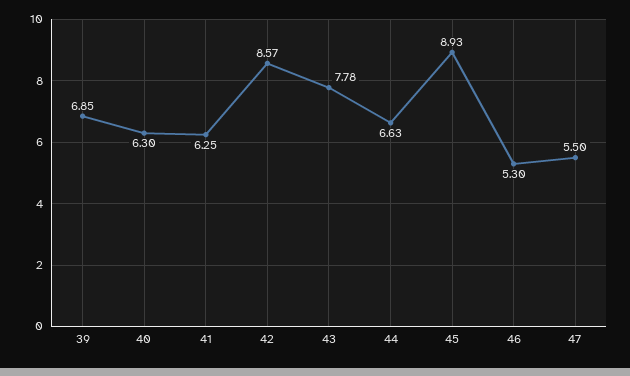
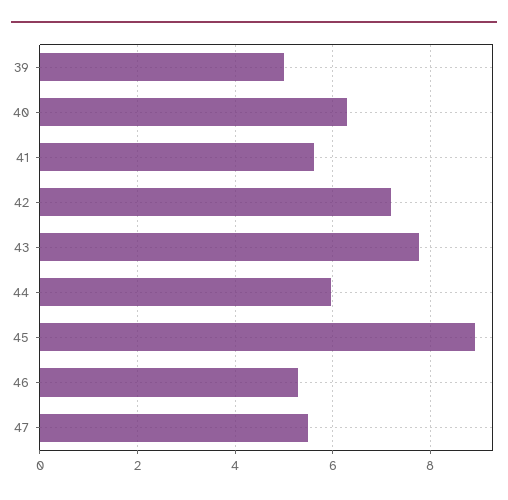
  {
-   "39": 6.85,
+   "39": 5,
    "40": 6.3,
-   "41": 6.25,
+   "41": 5.6,
-   "42": 8.57,
+   "42": 7.2,
    "43": 7.78,
-   "44": 6.63,
+   "44": 6,
    "45": 8.93,
    "46": 5.3,
    "47": 5.5
  }

